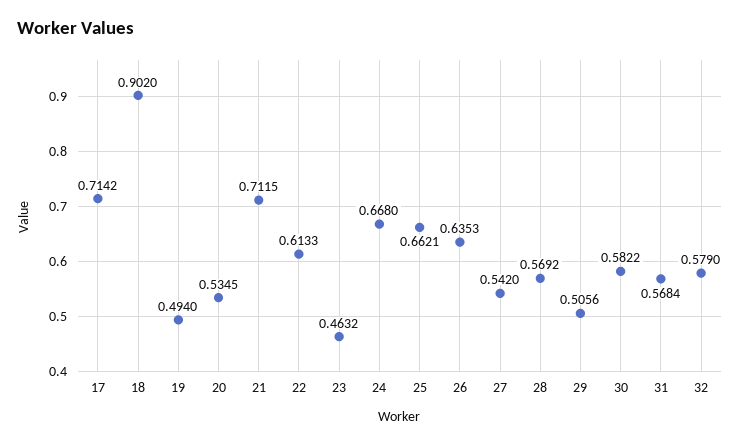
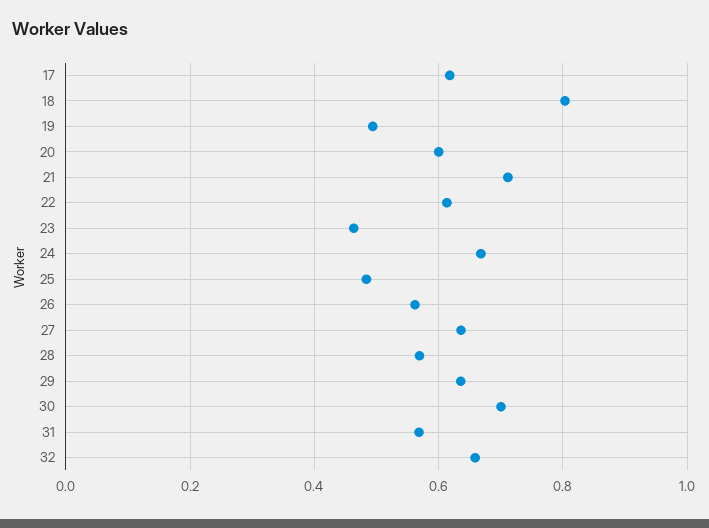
  {
-   "17": 0.7142,
+   "17": 0.62,
-   "18": 0.902,
+   "18": 0.8,
    "19": 0.494,
-   "20": 0.5345,
+   "20": 0.6,
    "21": 0.7115,
    "22": 0.6133,
    "23": 0.4632,
    "24": 0.668,
-   "25": 0.6621,
+   "25": 0.48,
-   "26": 0.6353,
+   "26": 0.56,
-   "27": 0.542,
+   "27": 0.64,
    "28": 0.5692,
-   "29": 0.5056,
+   "29": 0.64,
-   "30": 0.5822,
+   "30": 0.7,
    "31": 0.5684,
-   "32": 0.579
+   "32": 0.66
  }

